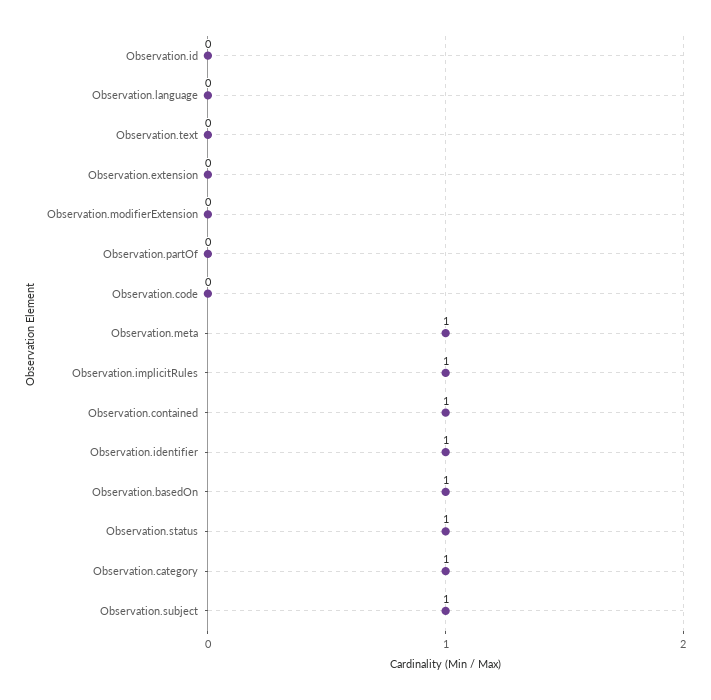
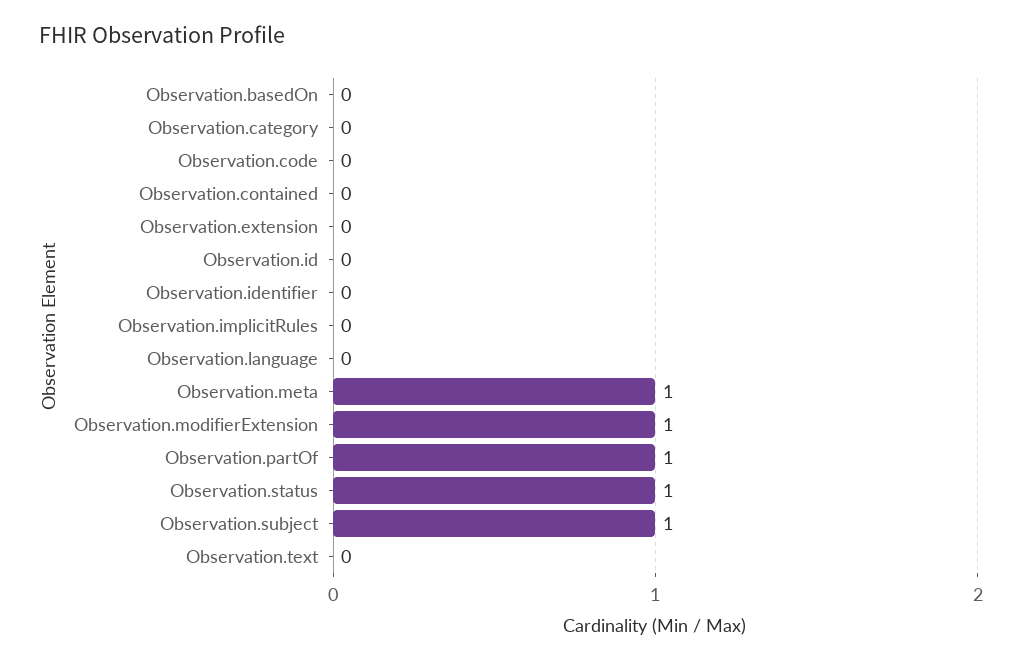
  {
    "Observation.id": 0,
    "Observation.language": 0,
    "Observation.text": 0,
    "Observation.extension": 0,
-   "Observation.modifierExtension": 0,
+   "Observation.modifierExtension": 1,
-   "Observation.partOf": 0,
+   "Observation.partOf": 1,
    "Observation.code": 0,
    "Observation.meta": 1,
-   "Observation.implicitRules": 1,
+   "Observation.implicitRules": 0,
-   "Observation.contained": 1,
+   "Observation.contained": 0,
-   "Observation.identifier": 1,
+   "Observation.identifier": 0,
-   "Observation.basedOn": 1,
+   "Observation.basedOn": 0,
    "Observation.status": 1,
-   "Observation.category": 1,
+   "Observation.category": 0,
    "Observation.subject": 1
  }

